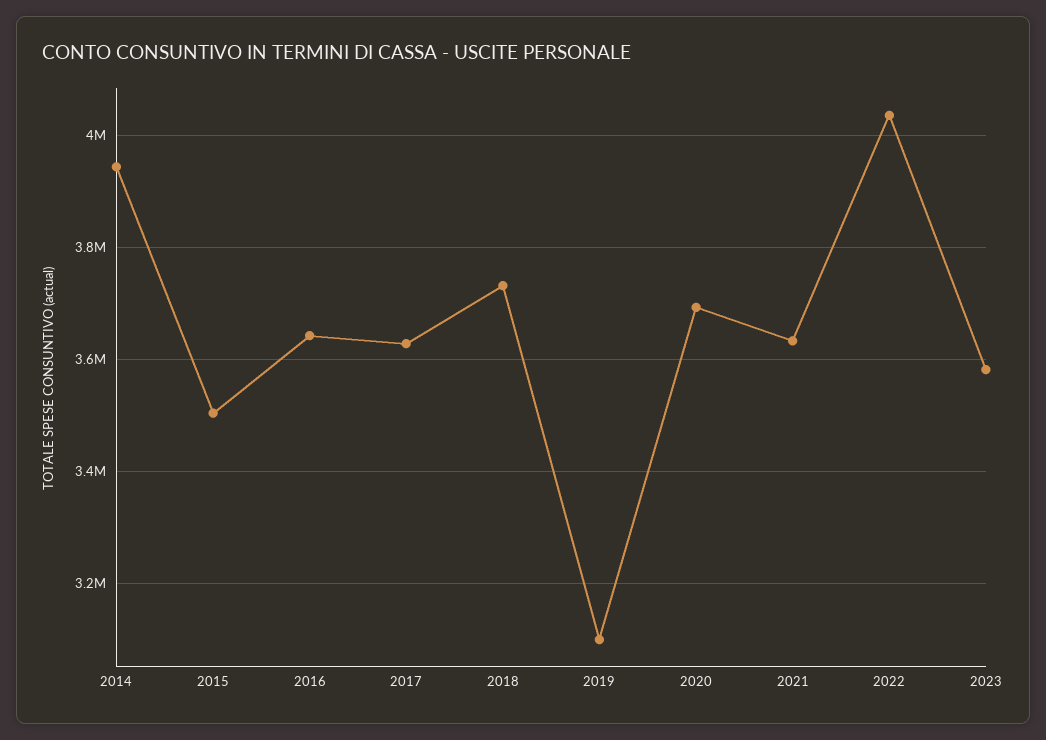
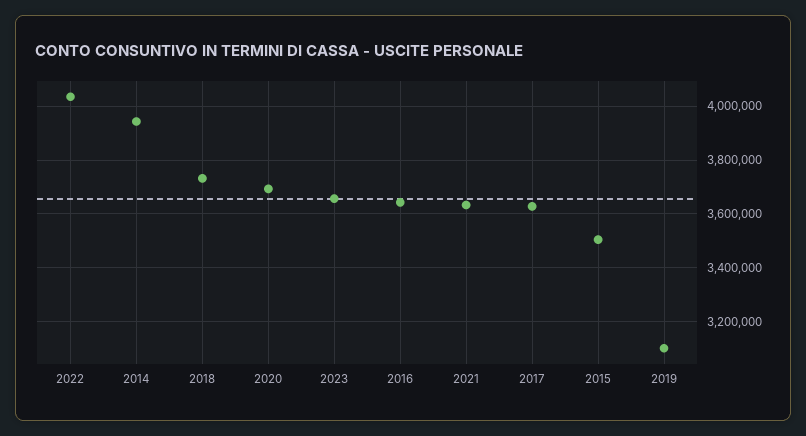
  {
    "2014": 3940000,
    "2015": 3500000,
    "2016": 3640000,
    "2017": 3620000,
    "2018": 3740000,
    "2019": 3100000,
    "2020": 3700000,
    "2021": 3640000,
    "2022": 4040000,
-   "2023": 3580000
+   "2023": 3650000
  }

